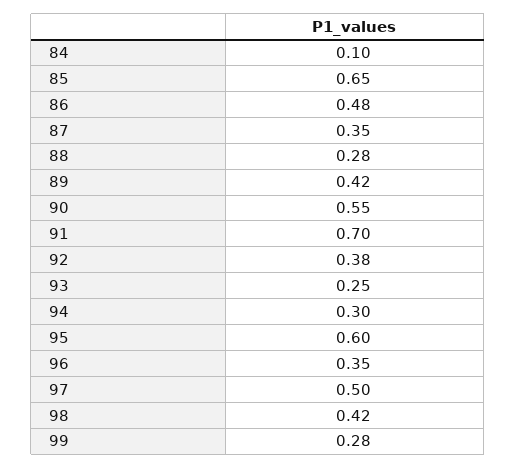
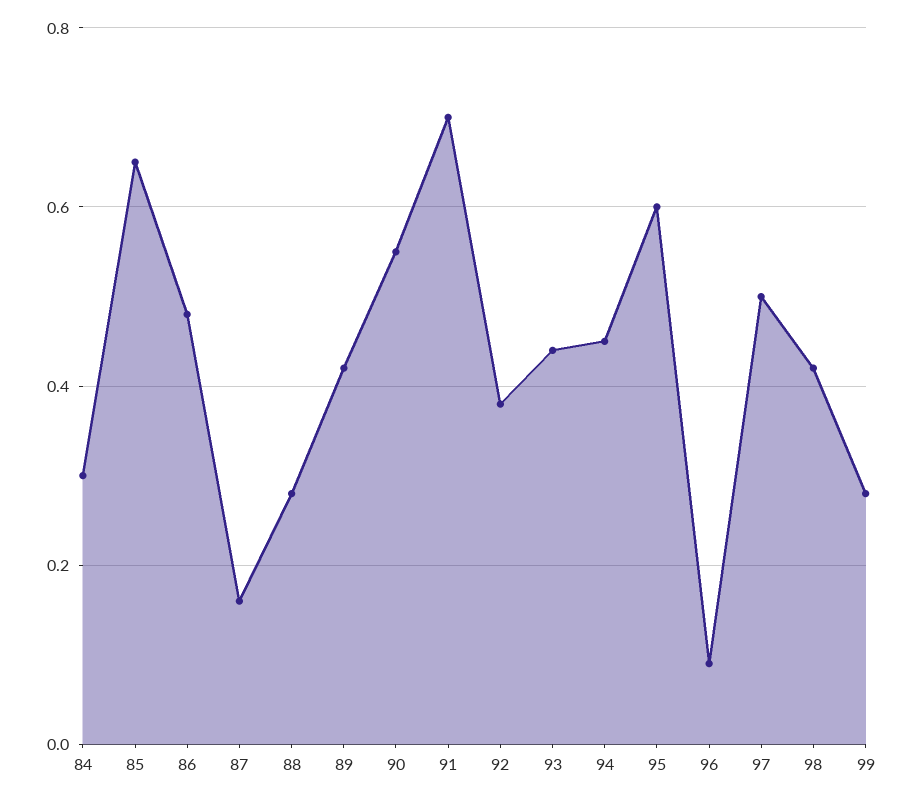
  {
-   "84": 0.1,
+   "84": 0.3,
    "85": 0.65,
    "86": 0.48,
-   "87": 0.35,
+   "87": 0.15,
    "88": 0.28,
    "89": 0.42,
    "90": 0.55,
    "91": 0.7,
    "92": 0.38,
-   "93": 0.25,
+   "93": 0.45,
-   "94": 0.3,
+   "94": 0.45,
    "95": 0.6,
-   "96": 0.35,
+   "96": 0.1,
    "97": 0.5,
    "98": 0.42,
    "99": 0.28
  }

